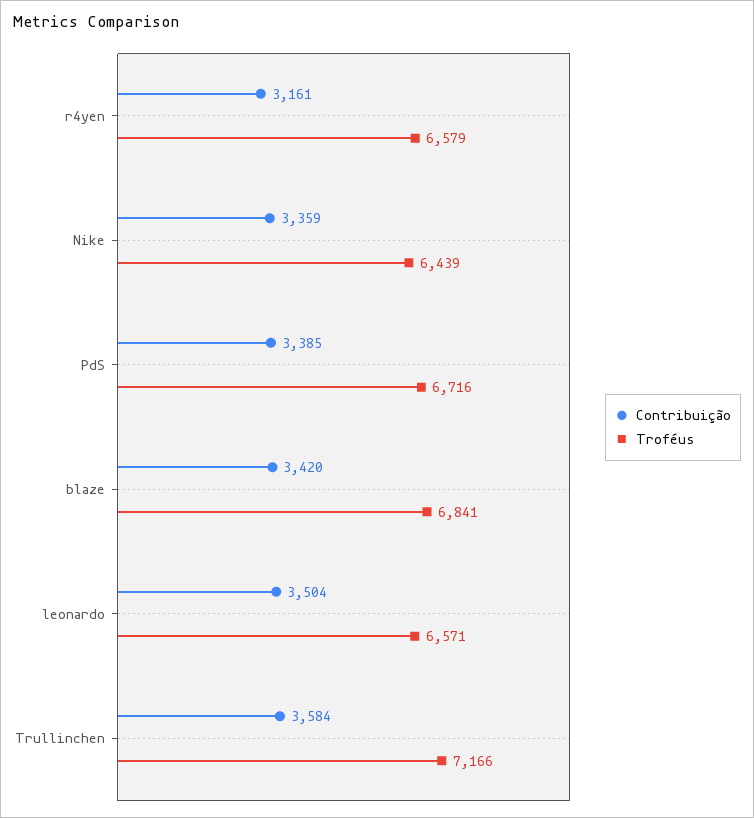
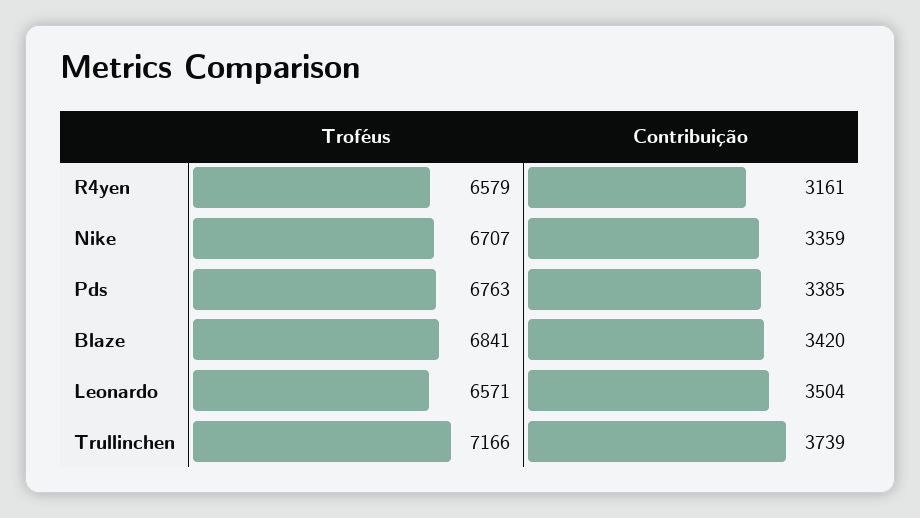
  {
    "Contribuição": {
      "r4yen": 3161,
      "Nike": 3359,
      "PdS": 3385,
      "blaze": 3420,
      "leonardo": 3504,
-     "Trullinchen": 3584
+     "Trullinchen": 3739
    },
    "Troféus": {
      "r4yen": 6579,
-     "Nike": 6439,
+     "Nike": 6707,
-     "PdS": 6716,
+     "PdS": 6763,
      "blaze": 6841,
      "leonardo": 6571,
      "Trullinchen": 7166
    }
  }

